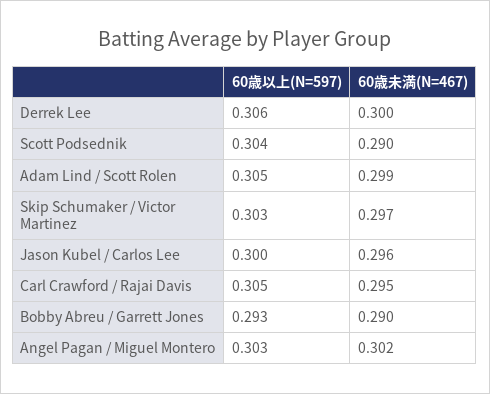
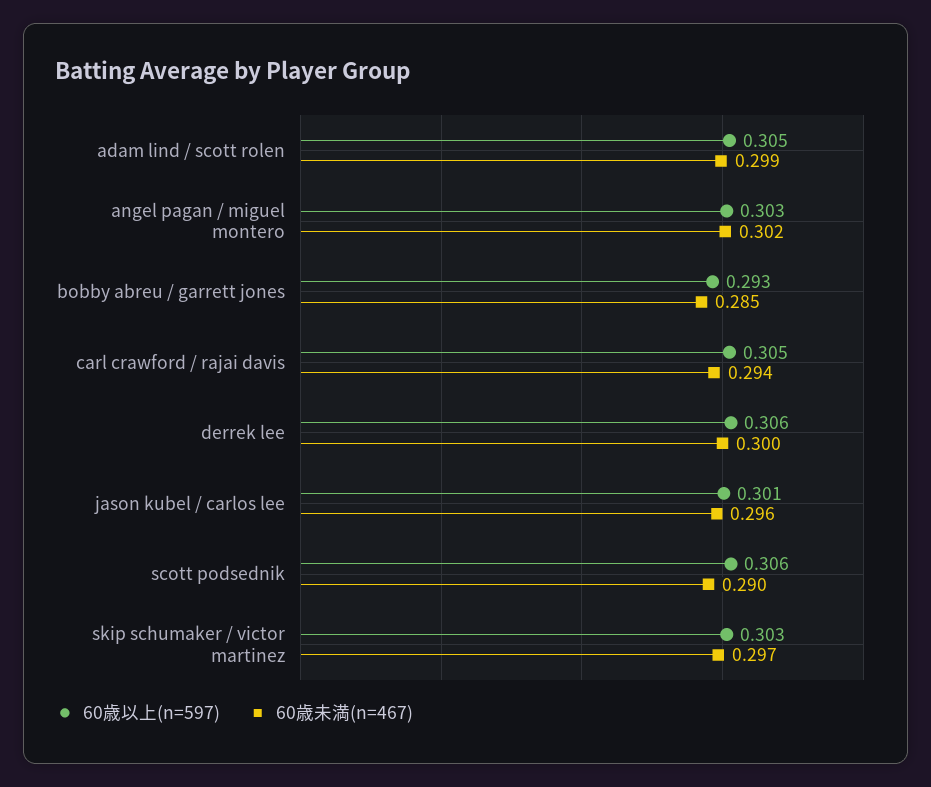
  {
    "60歳以上(N=597)": {
      "Derrek Lee": 0.306,
-     "Scott Podsednik": 0.304,
+     "Scott Podsednik": 0.306,
      "Adam Lind / Scott Rolen": 0.305,
      "Skip Schumaker / Victor Martinez": 0.303,
-     "Jason Kubel / Carlos Lee": 0.3,
+     "Jason Kubel / Carlos Lee": 0.301,
      "Carl Crawford / Rajai Davis": 0.305,
      "Bobby Abreu / Garrett Jones": 0.293,
      "Angel Pagan / Miguel Montero": 0.303
    },
    "60歳未満(N=467)": {
      "Derrek Lee": 0.3,
      "Scott Podsednik": 0.29,
      "Adam Lind / Scott Rolen": 0.299,
      "Skip Schumaker / Victor Martinez": 0.297,
      "Jason Kubel / Carlos Lee": 0.296,
-     "Carl Crawford / Rajai Davis": 0.295,
+     "Carl Crawford / Rajai Davis": 0.294,
-     "Bobby Abreu / Garrett Jones": 0.29,
+     "Bobby Abreu / Garrett Jones": 0.285,
      "Angel Pagan / Miguel Montero": 0.302
    }
  }

